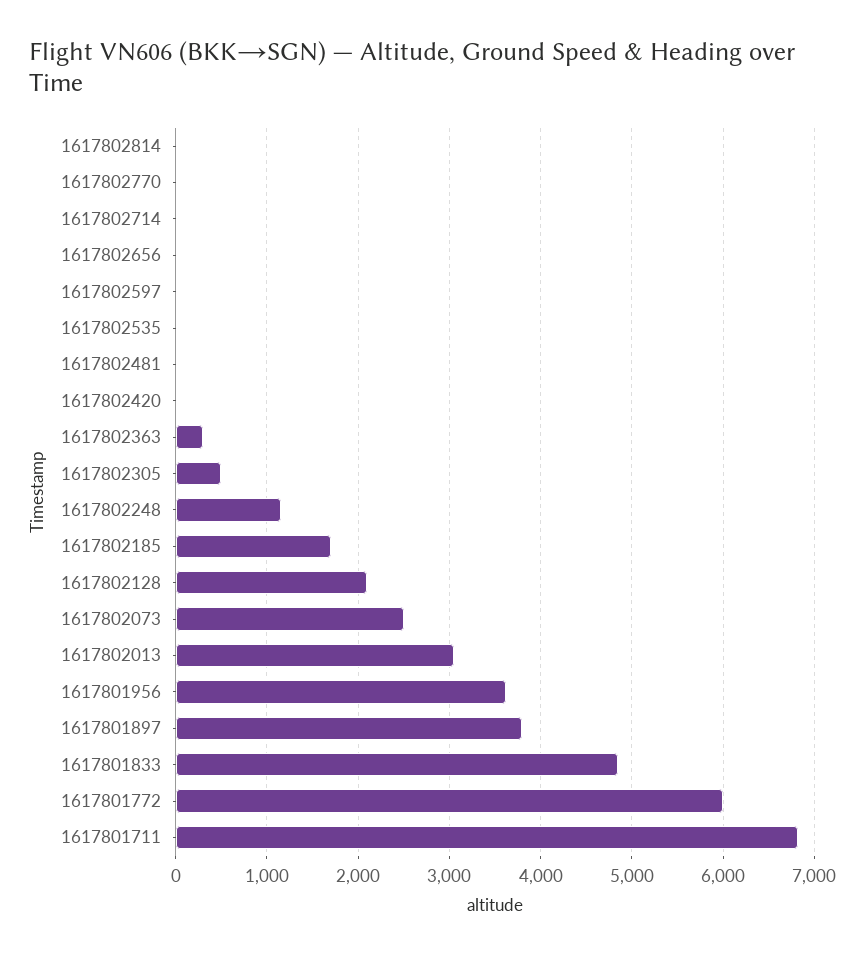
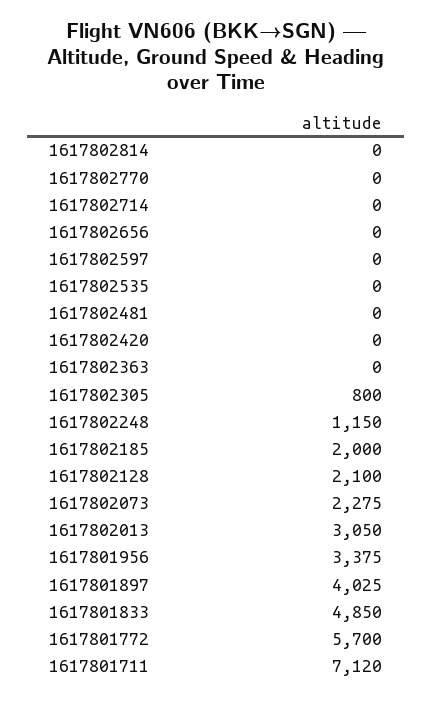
  {
    "1617802814": 0,
    "1617802770": 0,
    "1617802714": 0,
    "1617802656": 0,
    "1617802597": 0,
    "1617802535": 0,
    "1617802481": 0,
    "1617802420": 0,
-   "1617802363": 300,
+   "1617802363": 0,
-   "1617802305": 500,
+   "1617802305": 800,
    "1617802248": 1150,
-   "1617802185": 1700,
+   "1617802185": 2000,
    "1617802128": 2100,
-   "1617802073": 2500,
+   "1617802073": 2275,
    "1617802013": 3050,
-   "1617801956": 3600,
+   "1617801956": 3375,
-   "1617801897": 3800,
+   "1617801897": 4025,
    "1617801833": 4850,
-   "1617801772": 6000,
+   "1617801772": 5700,
-   "1617801711": 6800
+   "1617801711": 7120
  }

